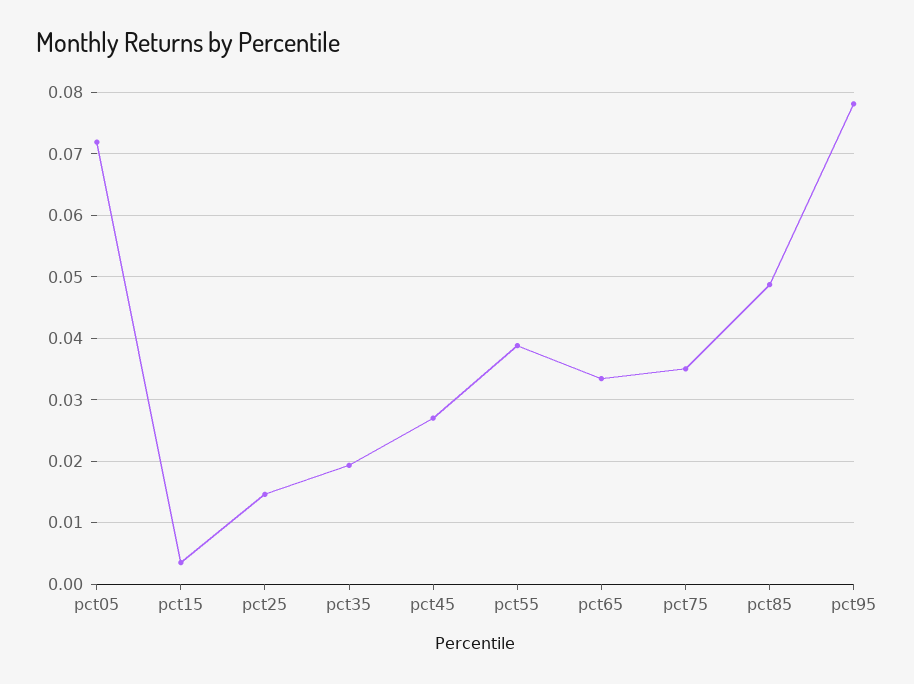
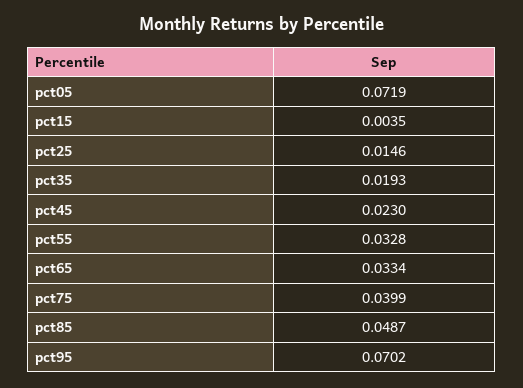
  {
    "pct05": 0.0719,
    "pct15": 0.0035,
    "pct25": 0.0146,
    "pct35": 0.0193,
-   "pct45": 0.027,
+   "pct45": 0.023,
-   "pct55": 0.039,
+   "pct55": 0.0328,
    "pct65": 0.0334,
-   "pct75": 0.035,
+   "pct75": 0.0399,
    "pct85": 0.0487,
-   "pct95": 0.078
+   "pct95": 0.0702
  }

